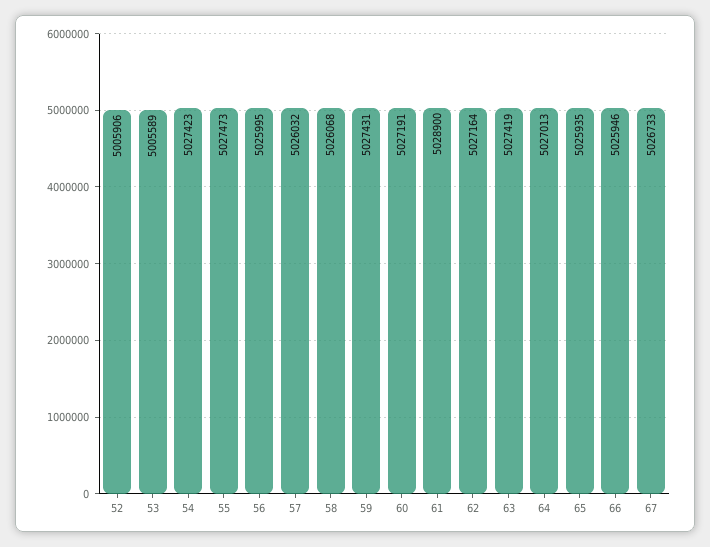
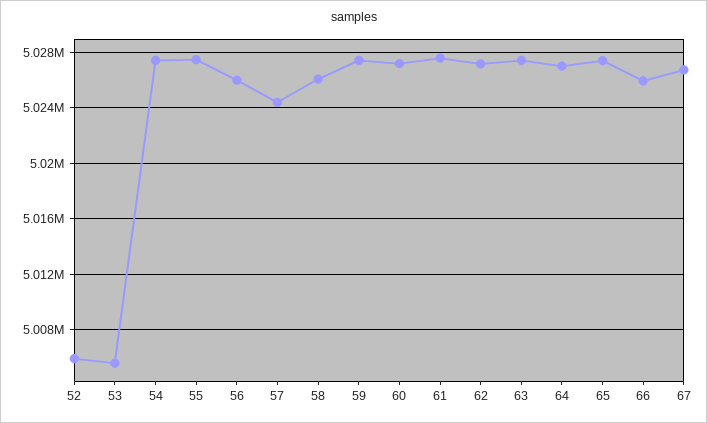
  {
    "52": 5005906,
    "53": 5005589,
    "54": 5027423,
    "55": 5027473,
    "56": 5025995,
-   "57": 5026032,
+   "57": 5024500,
    "58": 5026068,
    "59": 5027431,
    "60": 5027191,
-   "61": 5028900,
+   "61": 5027500,
    "62": 5027164,
    "63": 5027419,
    "64": 5027013,
-   "65": 5025935,
+   "65": 5027500,
    "66": 5025946,
    "67": 5026733
  }

